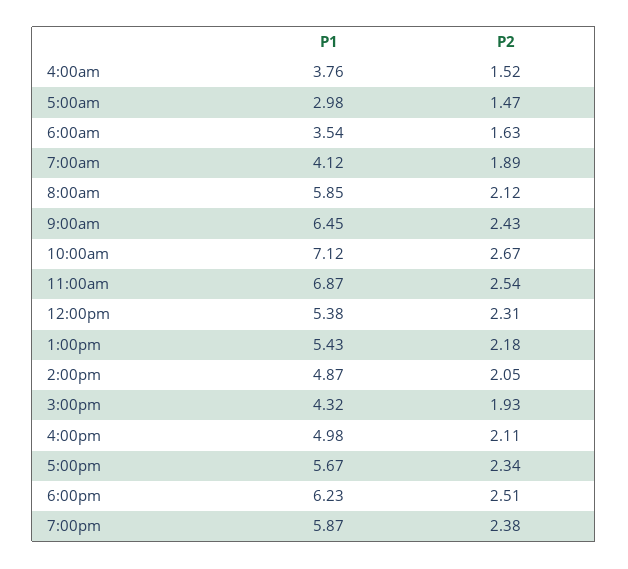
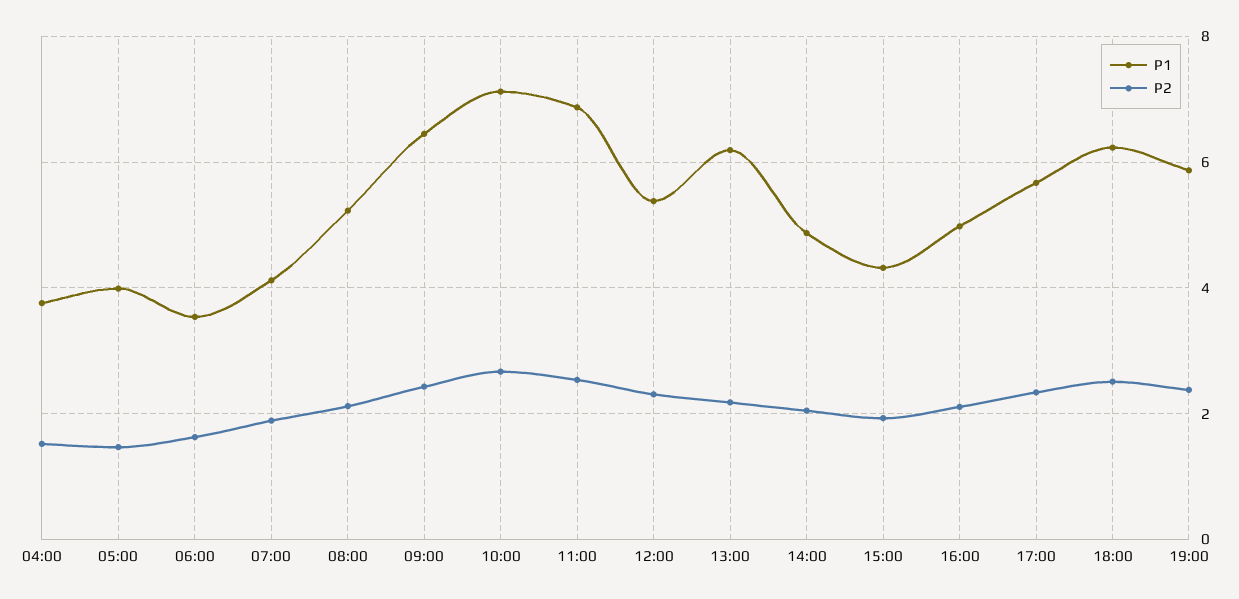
  {
    "P1": {
      "4:00am": 3.76,
-     "5:00am": 2.98,
+     "5:00am": 4,
      "6:00am": 3.54,
      "7:00am": 4.12,
-     "8:00am": 5.85,
+     "8:00am": 5.2,
      "9:00am": 6.45,
      "10:00am": 7.12,
      "11:00am": 6.87,
      "12:00pm": 5.38,
-     "1:00pm": 5.43,
+     "1:00pm": 6.2,
      "2:00pm": 4.87,
      "3:00pm": 4.32,
      "4:00pm": 4.98,
      "5:00pm": 5.67,
      "6:00pm": 6.23,
      "7:00pm": 5.87
    },
    "P2": {
      "4:00am": 1.52,
      "5:00am": 1.47,
      "6:00am": 1.63,
      "7:00am": 1.89,
      "8:00am": 2.12,
      "9:00am": 2.43,
      "10:00am": 2.67,
      "11:00am": 2.54,
      "12:00pm": 2.31,
      "1:00pm": 2.18,
      "2:00pm": 2.05,
      "3:00pm": 1.93,
      "4:00pm": 2.11,
      "5:00pm": 2.34,
      "6:00pm": 2.51,
      "7:00pm": 2.38
    }
  }

